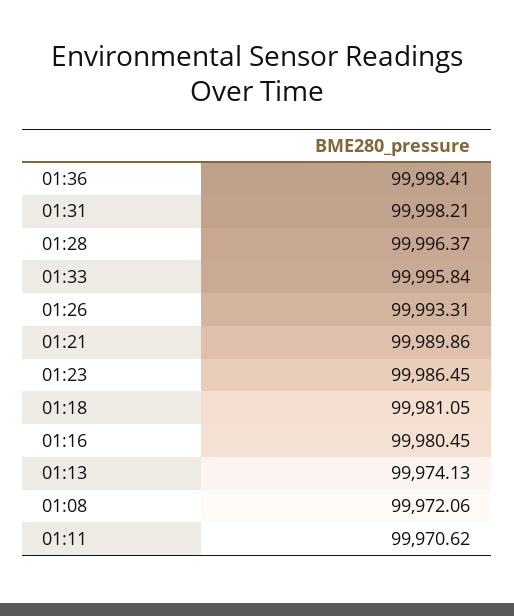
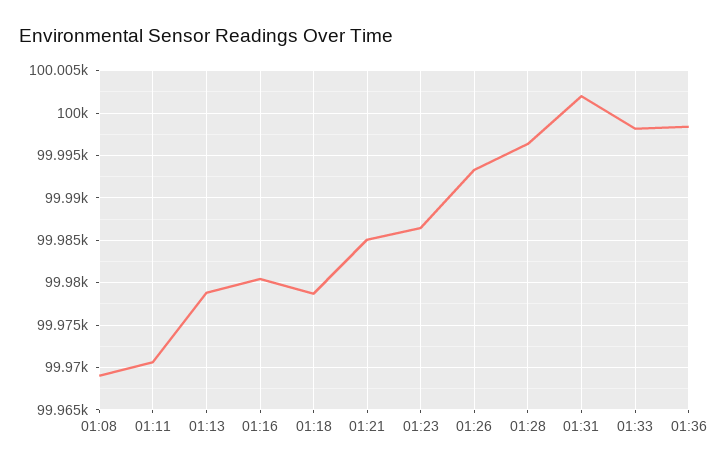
  {
    "01:36": 99998.41,
-   "01:31": 99998.21,
+   "01:31": 100002,
    "01:28": 99996.37,
-   "01:33": 99995.84,
+   "01:33": 99998,
    "01:26": 99993.31,
-   "01:21": 99989.86,
+   "01:21": 99985,
    "01:23": 99986.45,
-   "01:18": 99981.05,
+   "01:18": 99979,
    "01:16": 99980.45,
-   "01:13": 99974.13,
+   "01:13": 99979,
-   "01:08": 99972.06,
+   "01:08": 99969,
    "01:11": 99970.62
  }

